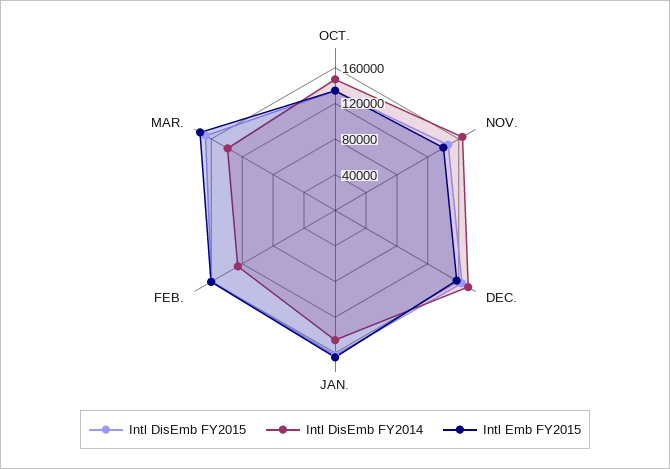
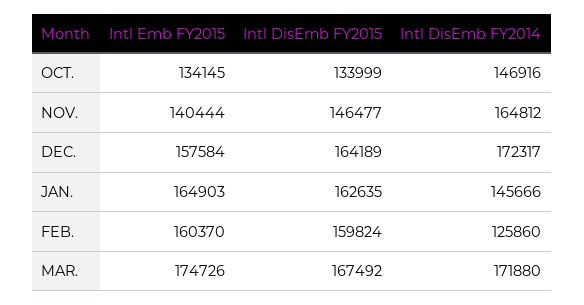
  {
    "Intl DisEmb FY2015": {
      "OCT.": 133999,
      "NOV.": 146477,
      "DEC.": 164189,
      "JAN.": 162635,
      "FEB.": 159824,
      "MAR.": 167492
    },
    "Intl DisEmb FY2014": {
      "OCT.": 146916,
      "NOV.": 164812,
      "DEC.": 172317,
      "JAN.": 145666,
      "FEB.": 125860,
-     "MAR.": 140000
+     "MAR.": 171880
    },
    "Intl Emb FY2015": {
      "OCT.": 134145,
      "NOV.": 140444,
      "DEC.": 157584,
      "JAN.": 164903,
      "FEB.": 160370,
      "MAR.": 174726
    }
  }

